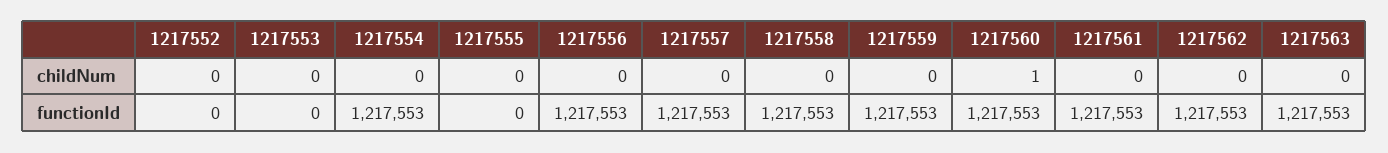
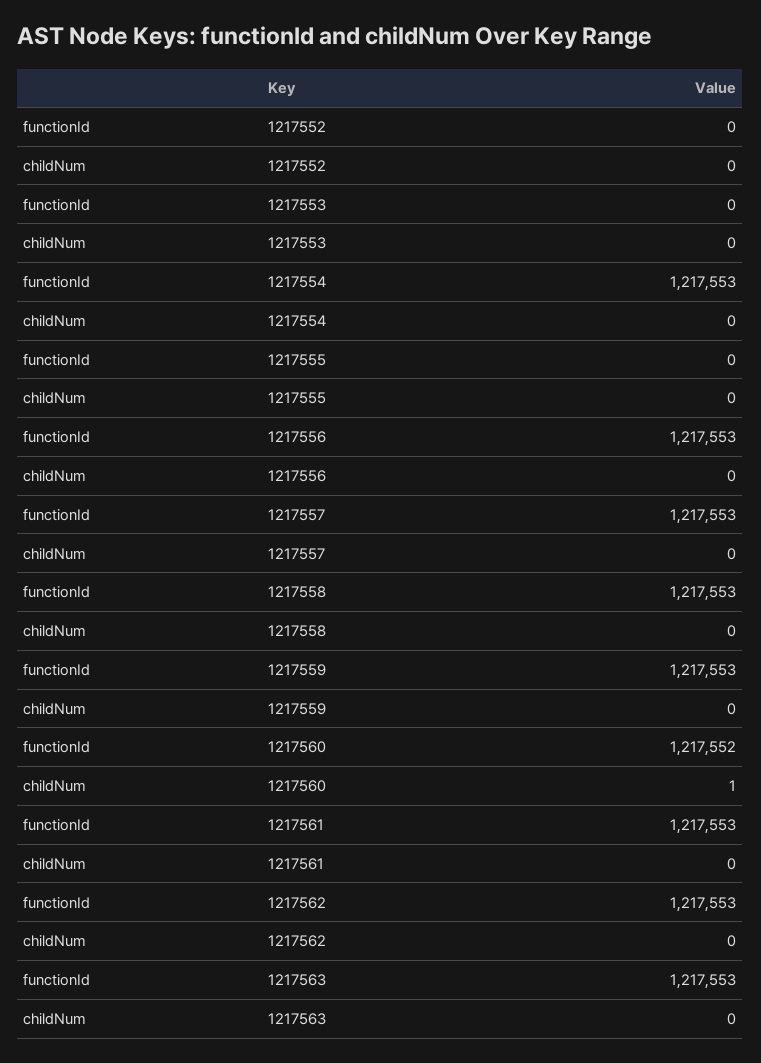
  {
    "1217552": {
      "childNum": 0,
      "functionId": 0
    },
    "1217553": {
      "childNum": 0,
      "functionId": 0
    },
    "1217554": {
      "childNum": 0,
      "functionId": 1217553
    },
    "1217555": {
      "childNum": 0,
      "functionId": 0
    },
    "1217556": {
      "childNum": 0,
      "functionId": 1217553
    },
    "1217557": {
      "childNum": 0,
      "functionId": 1217553
    },
    "1217558": {
      "childNum": 0,
      "functionId": 1217553
    },
    "1217559": {
      "childNum": 0,
      "functionId": 1217553
    },
    "1217560": {
      "childNum": 1,
-     "functionId": 1217553
+     "functionId": 1217552
    },
    "1217561": {
      "childNum": 0,
      "functionId": 1217553
    },
    "1217562": {
      "childNum": 0,
      "functionId": 1217553
    },
    "1217563": {
      "childNum": 0,
      "functionId": 1217553
    }
  }

